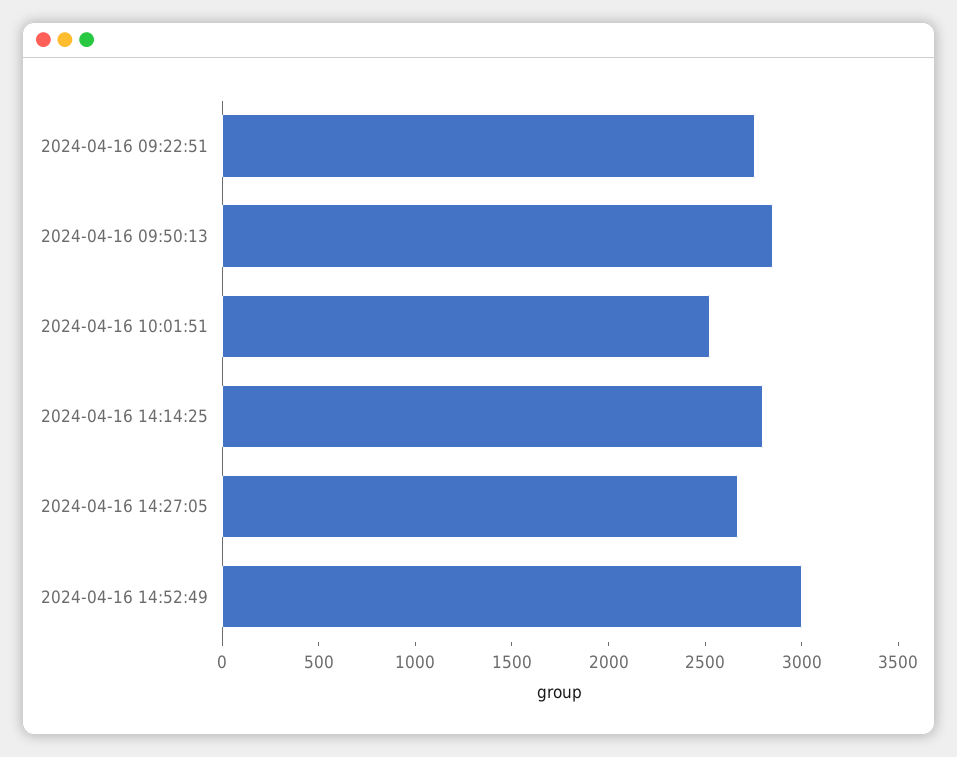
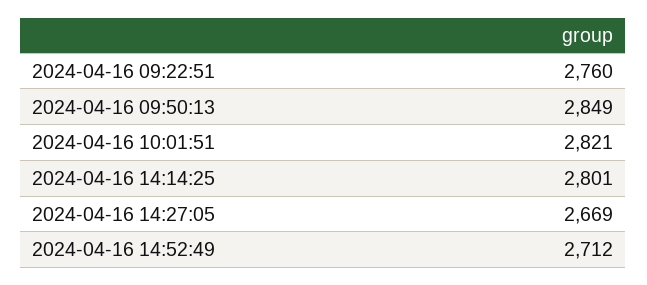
  {
    "2024-04-16 09:22:51": 2760,
    "2024-04-16 09:50:13": 2849,
-   "2024-04-16 10:01:51": 2500,
+   "2024-04-16 10:01:51": 2821,
    "2024-04-16 14:14:25": 2801,
    "2024-04-16 14:27:05": 2669,
-   "2024-04-16 14:52:49": 3000
+   "2024-04-16 14:52:49": 2712
  }

